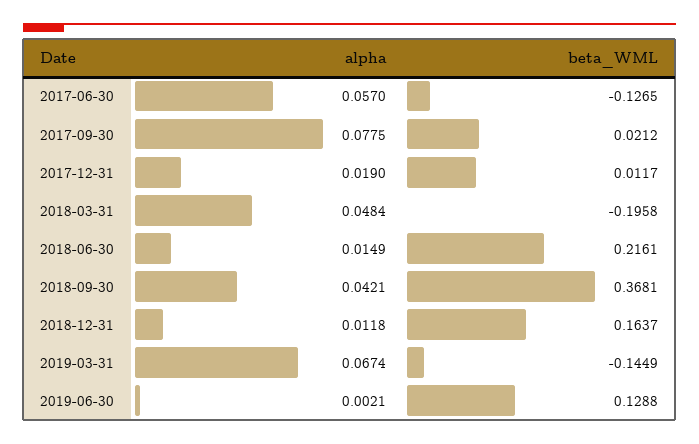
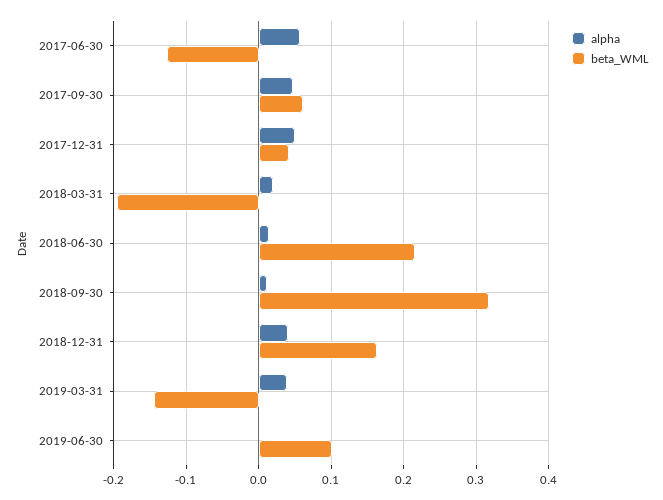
  {
    "alpha": {
      "2017-06-30": 0.057,
-     "2017-09-30": 0.0775,
+     "2017-09-30": 0.05,
-     "2017-12-31": 0.019,
+     "2017-12-31": 0.05,
-     "2018-03-31": 0.0484,
+     "2018-03-31": 0.02,
      "2018-06-30": 0.0149,
-     "2018-09-30": 0.0421,
+     "2018-09-30": 0.01,
-     "2018-12-31": 0.0118,
+     "2018-12-31": 0.04,
-     "2019-03-31": 0.0674,
+     "2019-03-31": 0.04,
      "2019-06-30": 0.0021
    },
    "beta_WML": {
      "2017-06-30": -0.1265,
-     "2017-09-30": 0.0212,
+     "2017-09-30": 0.06,
-     "2017-12-31": 0.0117,
+     "2017-12-31": 0.04,
      "2018-03-31": -0.1958,
      "2018-06-30": 0.2161,
-     "2018-09-30": 0.3681,
+     "2018-09-30": 0.32,
      "2018-12-31": 0.1637,
      "2019-03-31": -0.1449,
-     "2019-06-30": 0.1288
+     "2019-06-30": 0.1
    }
  }

